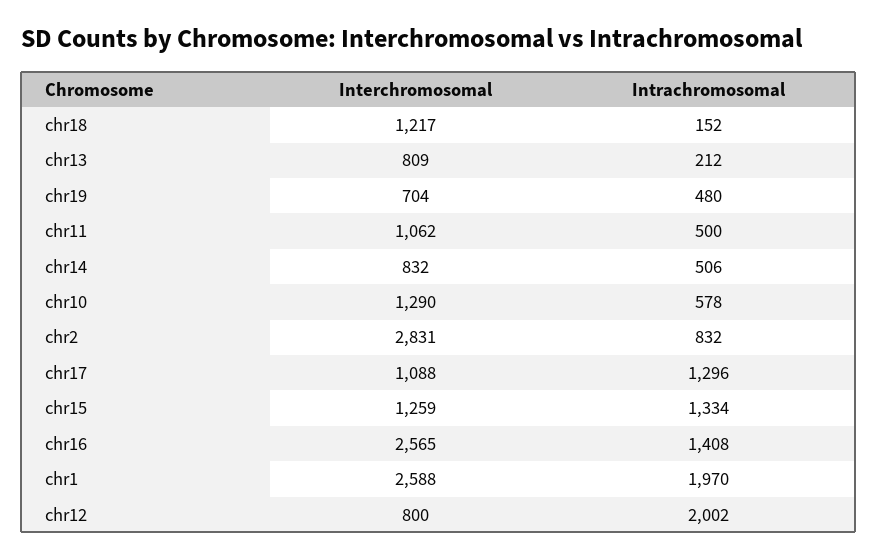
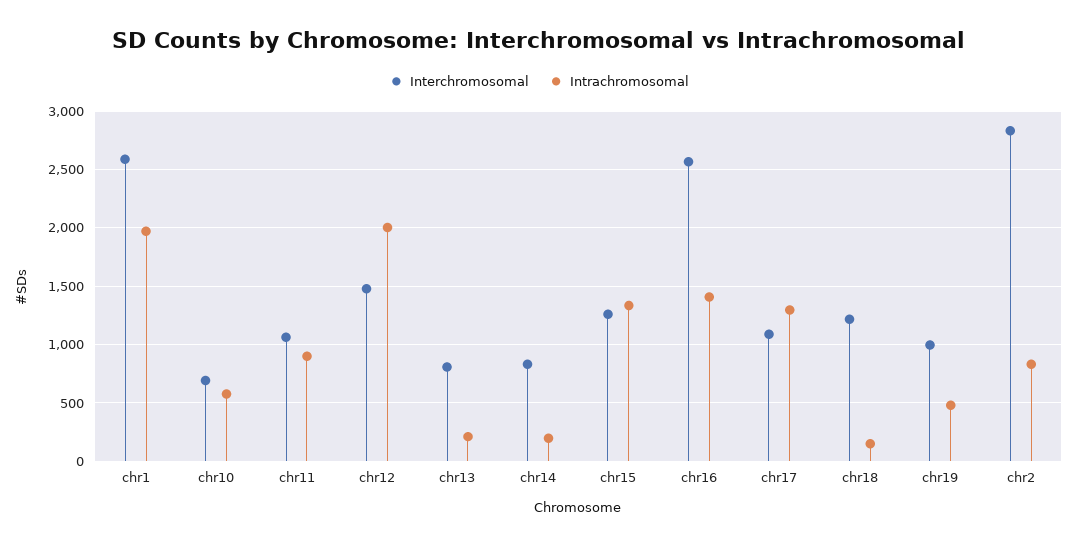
  {
    "Interchromosomal": {
      "chr18": 1217,
      "chr13": 809,
-     "chr19": 704,
+     "chr19": 1000,
      "chr11": 1062,
      "chr14": 832,
-     "chr10": 1290,
+     "chr10": 700,
      "chr2": 2831,
      "chr17": 1088,
      "chr15": 1259,
      "chr16": 2565,
      "chr1": 2588,
-     "chr12": 800
+     "chr12": 1500
    },
    "Intrachromosomal": {
      "chr18": 152,
      "chr13": 212,
      "chr19": 480,
-     "chr11": 500,
+     "chr11": 900,
-     "chr14": 506,
+     "chr14": 200,
      "chr10": 578,
      "chr2": 832,
      "chr17": 1296,
      "chr15": 1334,
      "chr16": 1408,
      "chr1": 1970,
      "chr12": 2002
    }
  }

